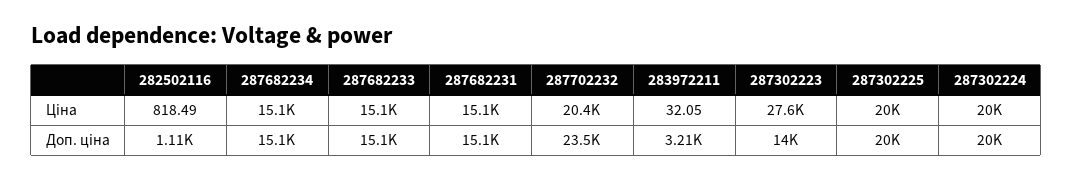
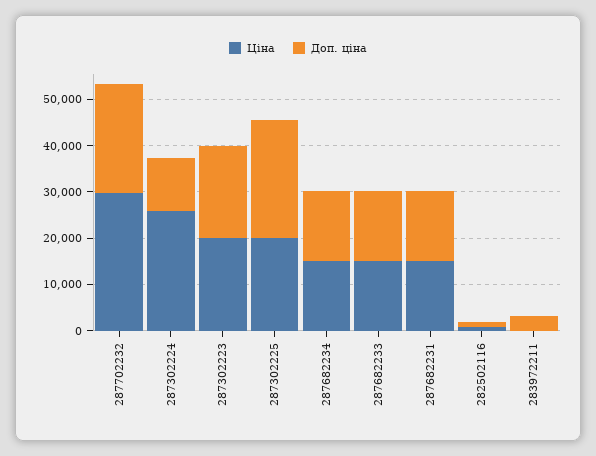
  {
    "Ціна": {
      "282502116": 818.49,
      "287682234": 15100,
      "287682233": 15100,
      "287682231": 15100,
-     "287702232": 20400,
+     "287702232": 30000,
      "283972211": 32.05,
-     "287302223": 27600,
+     "287302223": 20000,
      "287302225": 20000,
-     "287302224": 20000
+     "287302224": 26000
    },
    "Доп. ціна": {
      "282502116": 1110,
      "287682234": 15100,
      "287682233": 15100,
      "287682231": 15100,
      "287702232": 23500,
      "283972211": 3210,
-     "287302223": 14000,
+     "287302223": 20000,
-     "287302225": 20000,
+     "287302225": 26000,
-     "287302224": 20000
+     "287302224": 12000
    }
  }

